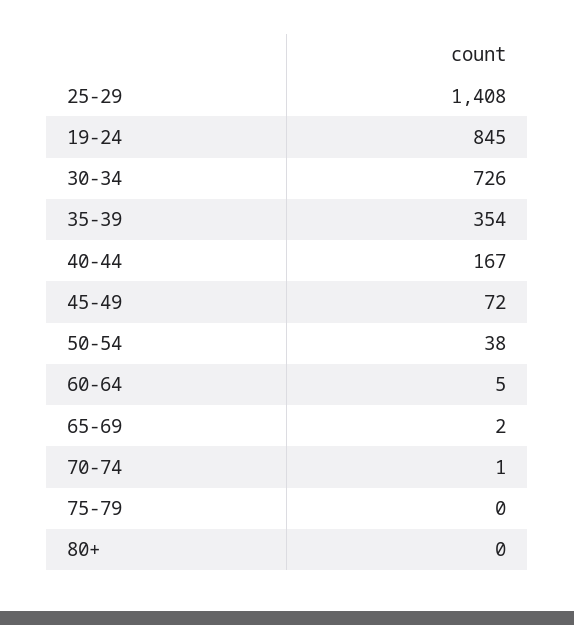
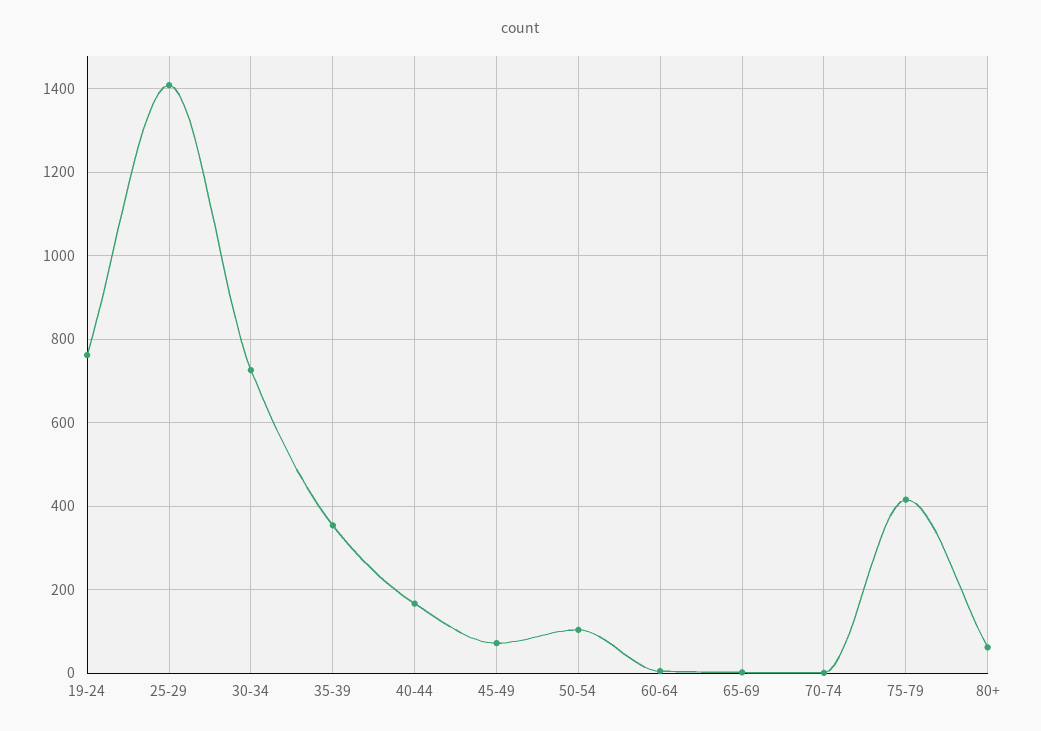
  {
    "25-29": 1408,
-   "19-24": 845,
+   "19-24": 760,
    "30-34": 726,
    "35-39": 354,
    "40-44": 167,
    "45-49": 72,
-   "50-54": 38,
+   "50-54": 100,
    "60-64": 5,
    "65-69": 2,
    "70-74": 1,
-   "75-79": 0,
+   "75-79": 420,
-   "80+": 0
+   "80+": 60
  }

